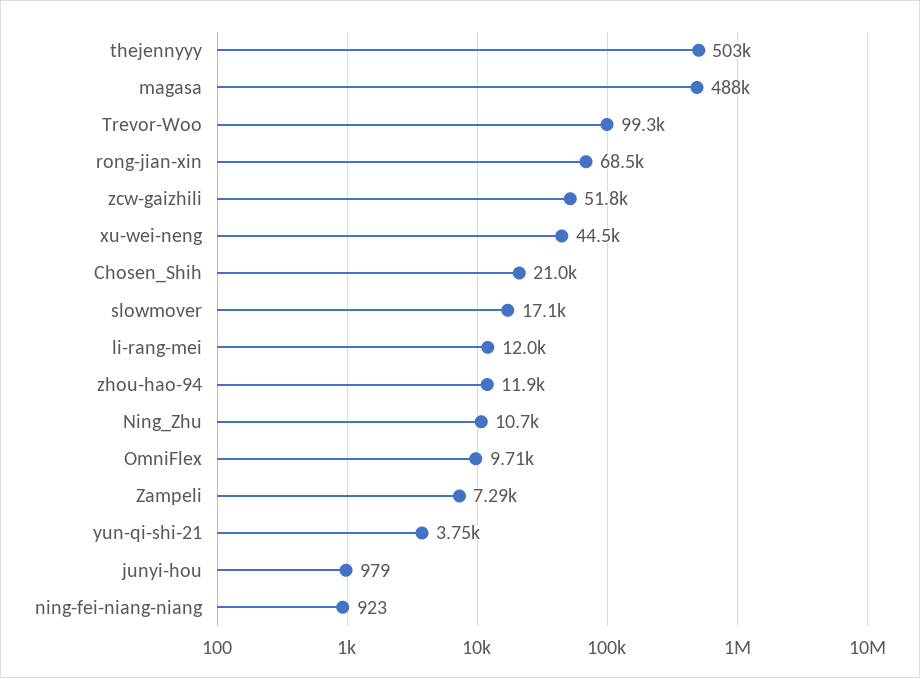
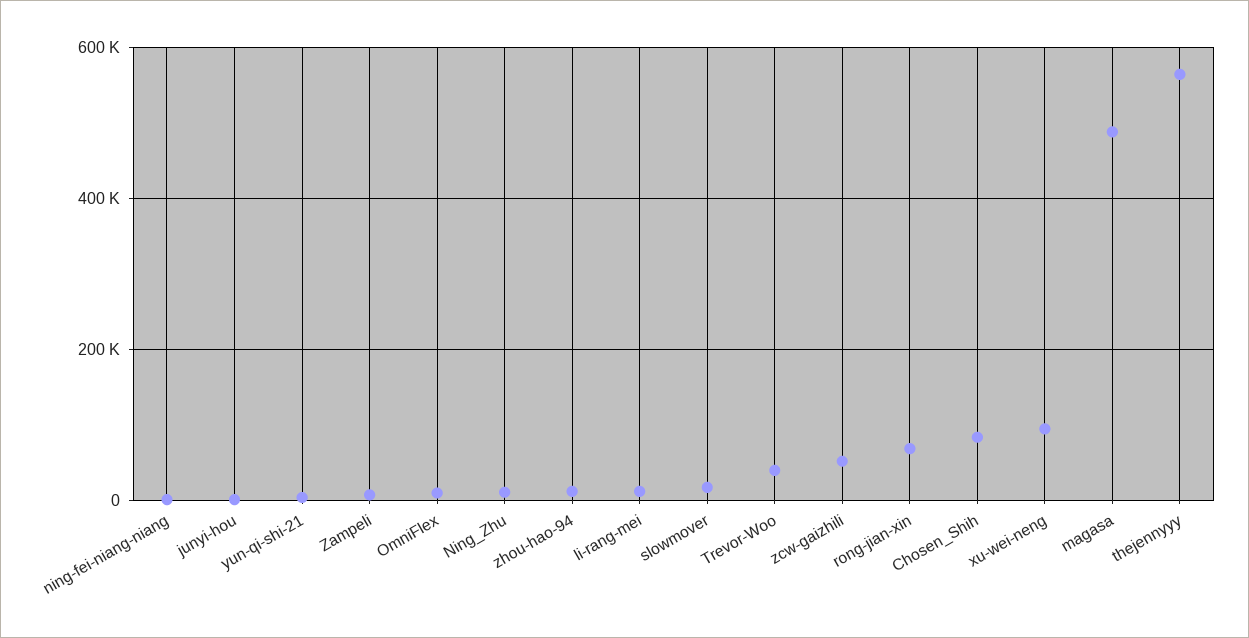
  {
-   "thejennyyy": 503000,
+   "thejennyyy": 560000,
    "magasa": 488000,
-   "Trevor-Woo": 99300,
+   "Trevor-Woo": 40000,
    "rong-jian-xin": 68500,
    "zcw-gaizhili": 51800,
-   "xu-wei-neng": 44500,
+   "xu-wei-neng": 100000,
-   "Chosen_Shih": 21000,
+   "Chosen_Shih": 80000,
    "slowmover": 17100,
    "li-rang-mei": 12000,
    "zhou-hao-94": 11900,
    "Ning_Zhu": 10700,
    "OmniFlex": 9710,
    "Zampeli": 7290,
    "yun-qi-shi-21": 3750,
    "junyi-hou": 979,
    "ning-fei-niang-niang": 923
  }

